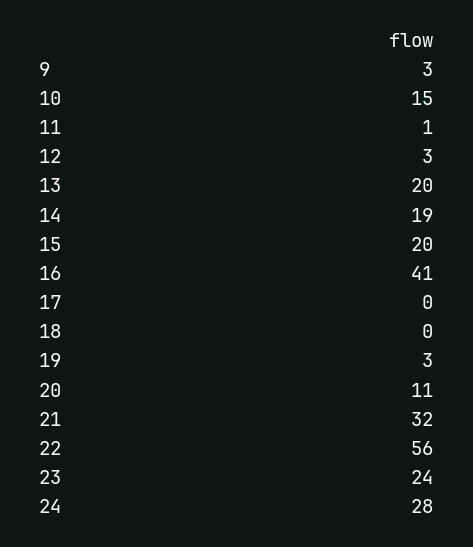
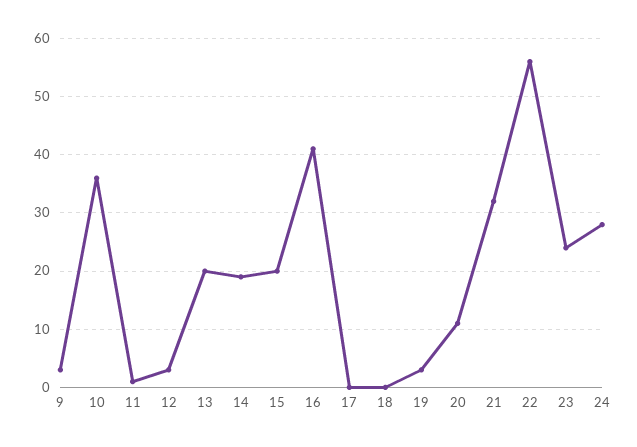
  {
    "9": 3,
-   "10": 15,
+   "10": 35,
    "11": 1,
    "12": 3,
    "13": 20,
    "14": 19,
    "15": 20,
    "16": 41,
    "17": 0,
    "18": 0,
    "19": 3,
    "20": 11,
    "21": 32,
    "22": 56,
    "23": 24,
    "24": 28
  }

